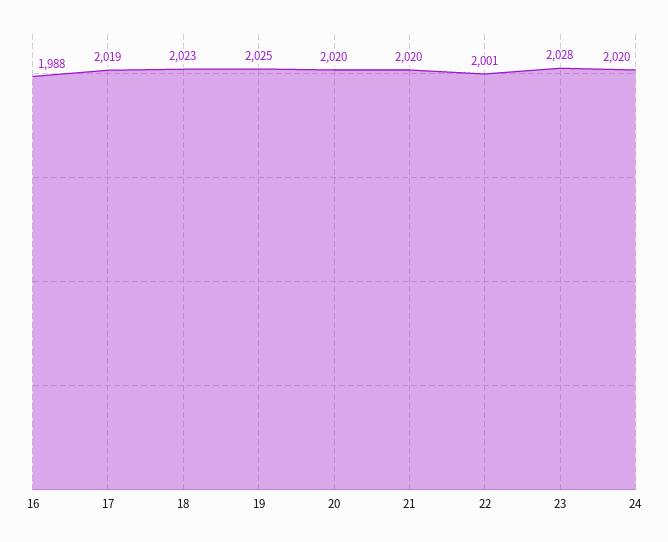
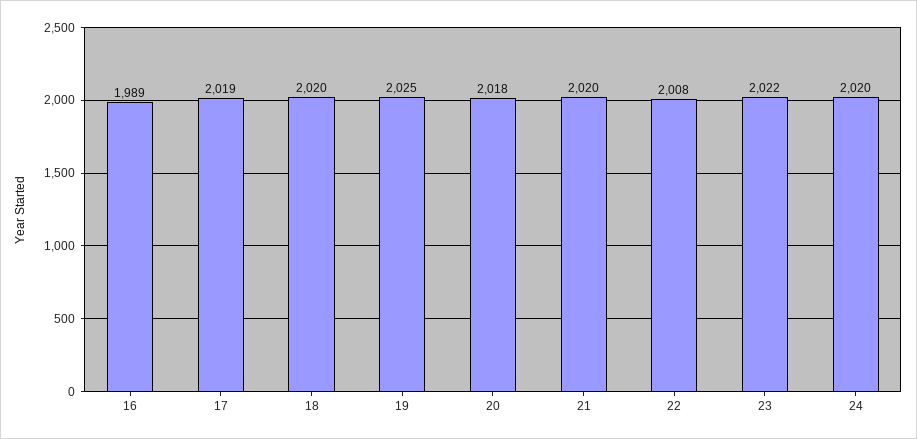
  {
-   "16": 1988,
+   "16": 1989,
    "17": 2019,
-   "18": 2023,
+   "18": 2020,
    "19": 2025,
-   "20": 2020,
+   "20": 2018,
    "21": 2020,
-   "22": 2001,
+   "22": 2008,
-   "23": 2028,
+   "23": 2022,
    "24": 2020
  }

